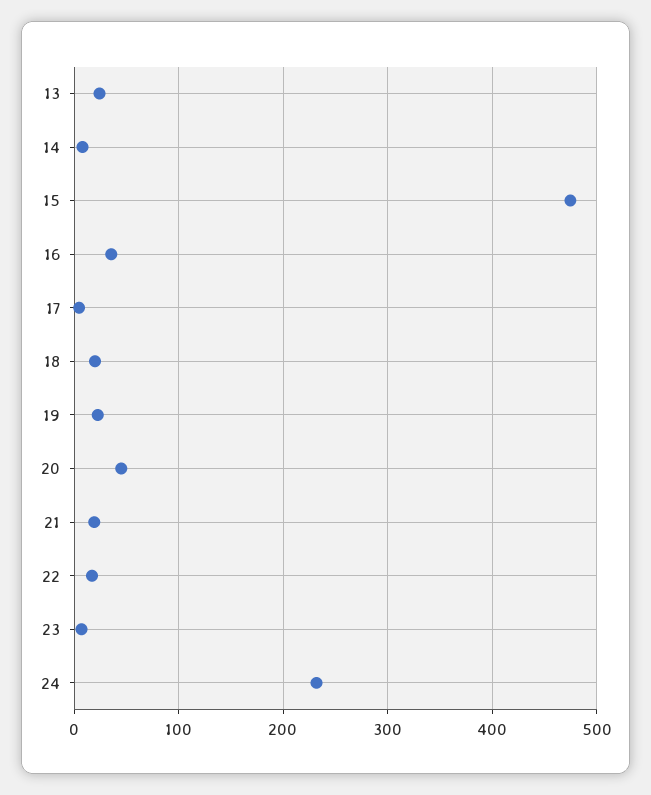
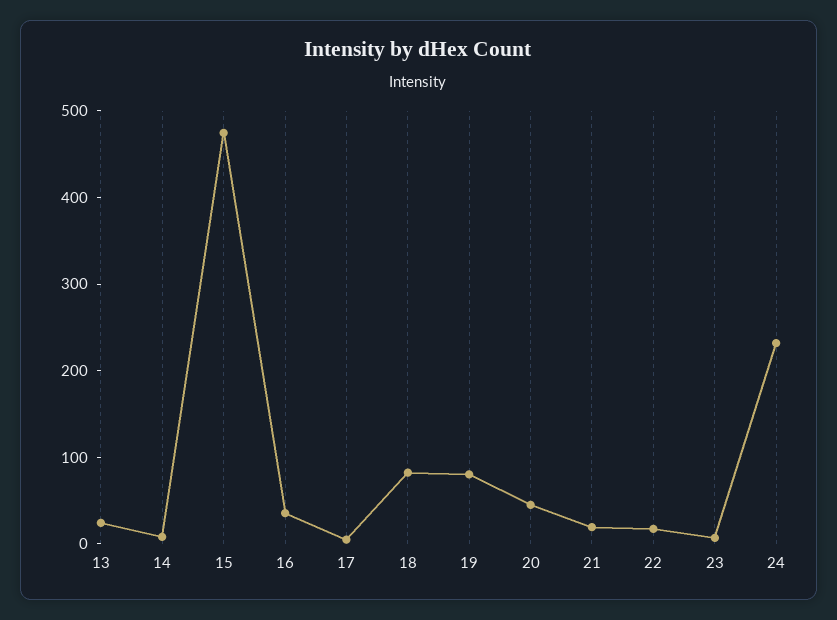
  {
    "13": 20,
    "14": 10,
    "15": 470,
    "16": 40,
    "17": 0,
-   "18": 20,
+   "18": 80,
-   "19": 20,
+   "19": 80,
    "20": 50,
    "21": 20,
    "22": 20,
    "23": 10,
    "24": 230
  }

